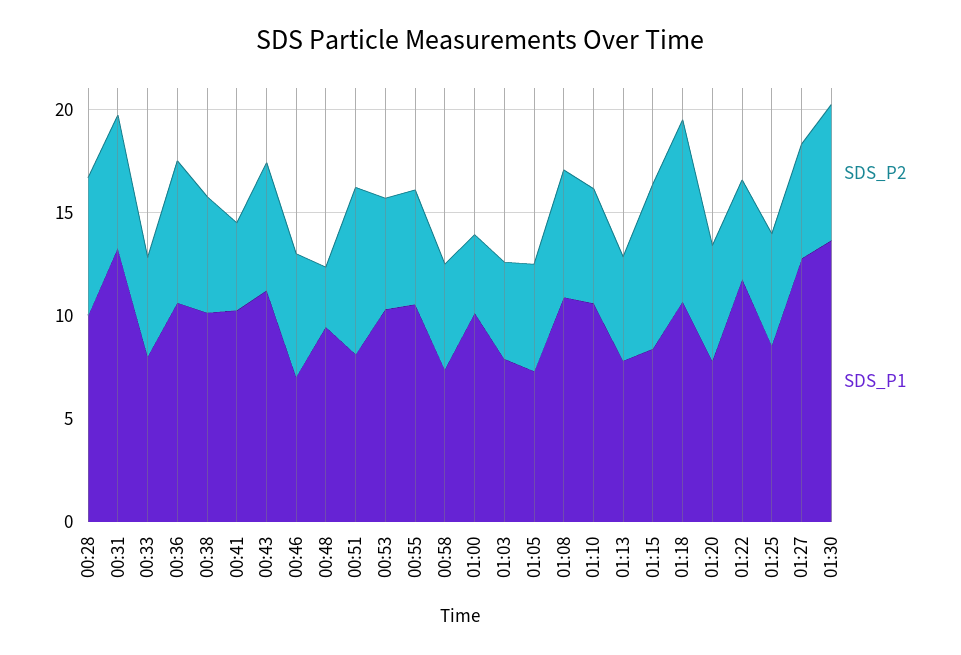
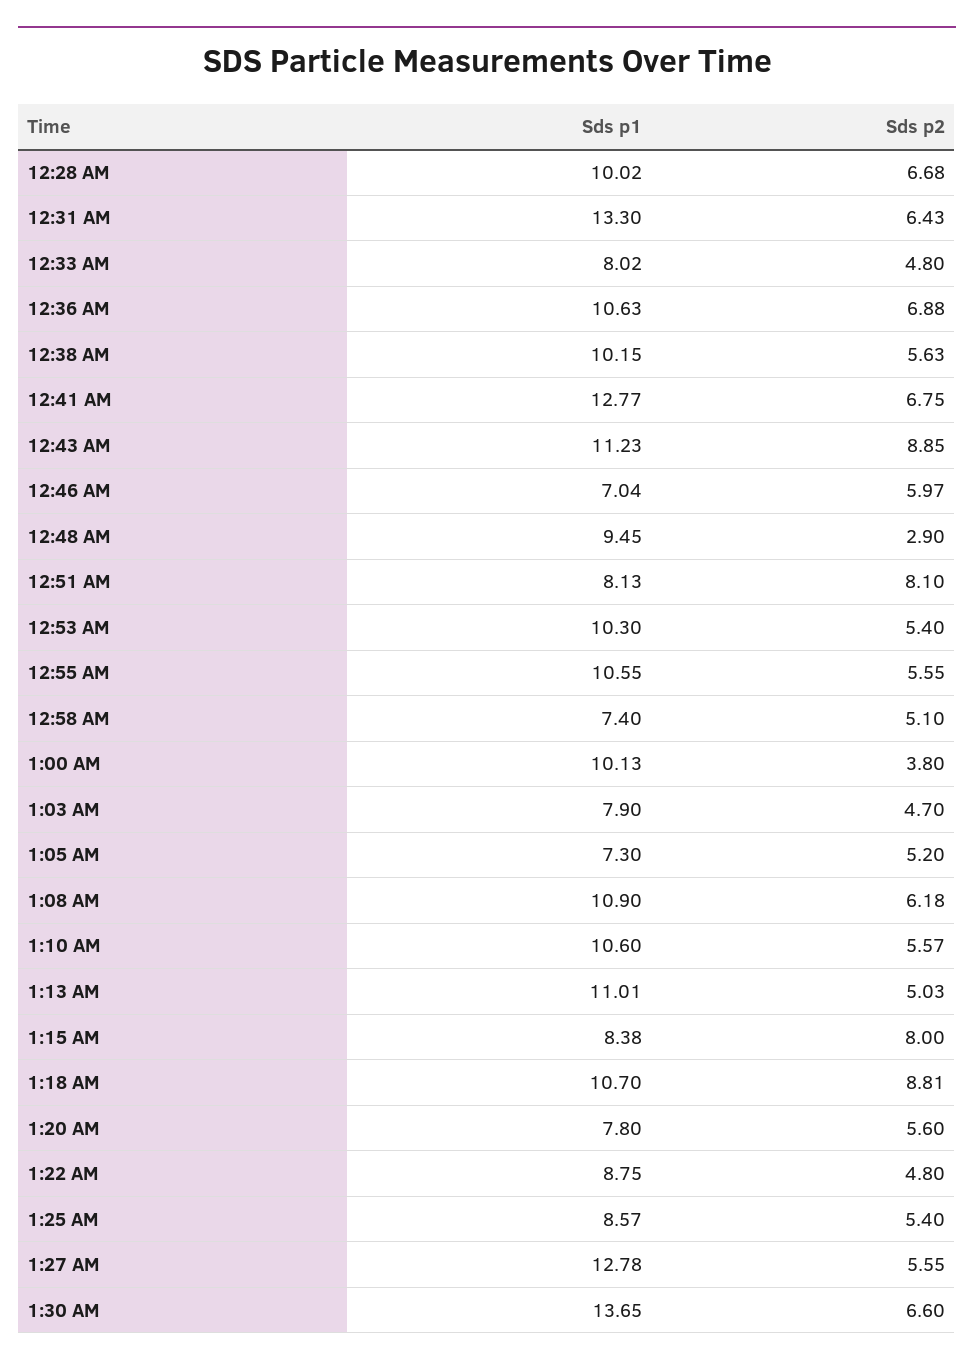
  {
    "SDS_P2": {
      "00:28": 6.68,
      "00:31": 6.43,
      "00:33": 4.8,
      "00:36": 6.88,
      "00:38": 5.63,
-     "00:41": 4,
+     "00:41": 6.75,
-     "00:43": 6,
+     "00:43": 8.85,
      "00:46": 5.97,
      "00:48": 2.9,
      "00:51": 8.1,
      "00:53": 5.4,
      "00:55": 5.55,
      "00:58": 5.1,
      "01:00": 3.8,
      "01:03": 4.7,
      "01:05": 5.2,
      "01:08": 6.18,
      "01:10": 5.57,
      "01:13": 5.03,
      "01:15": 8,
      "01:18": 8.81,
      "01:20": 5.6,
      "01:22": 4.8,
      "01:25": 5.4,
      "01:27": 5.55,
      "01:30": 6.6
    },
    "SDS_P1": {
      "00:28": 10.02,
      "00:31": 13.3,
      "00:33": 8.02,
      "00:36": 10.63,
      "00:38": 10.15,
-     "00:41": 10,
+     "00:41": 12.77,
      "00:43": 11.23,
      "00:46": 7.04,
      "00:48": 9.45,
      "00:51": 8.13,
      "00:53": 10.3,
      "00:55": 10.55,
      "00:58": 7.4,
      "01:00": 10.13,
      "01:03": 7.9,
      "01:05": 7.3,
      "01:08": 10.9,
      "01:10": 10.6,
-     "01:13": 8,
+     "01:13": 11.01,
      "01:15": 8.38,
      "01:18": 10.7,
      "01:20": 7.8,
-     "01:22": 12,
+     "01:22": 8.75,
      "01:25": 8.57,
      "01:27": 12.78,
      "01:30": 13.65
    }
  }

